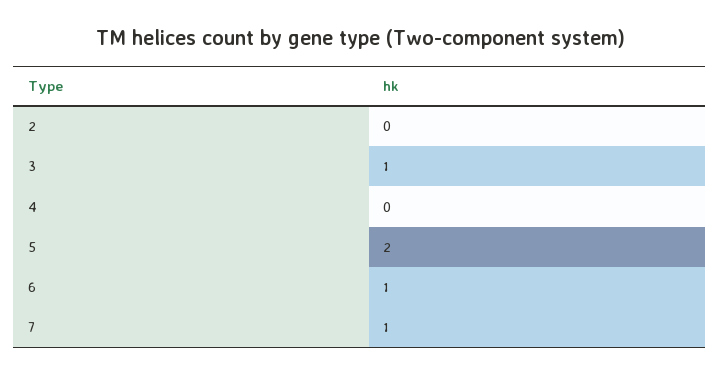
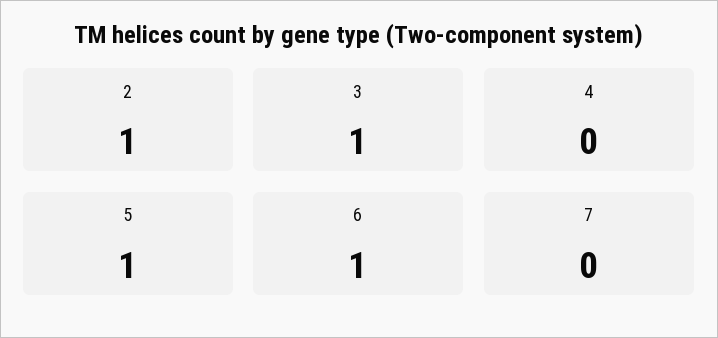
  {
-   "2": 0,
+   "2": 1,
    "3": 1,
    "4": 0,
-   "5": 2,
+   "5": 1,
    "6": 1,
-   "7": 1
+   "7": 0
  }

